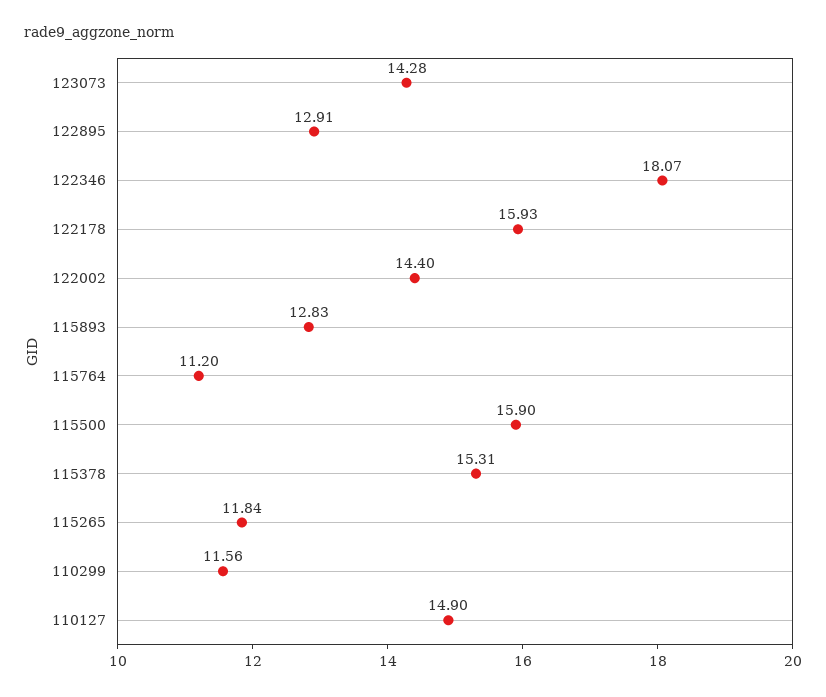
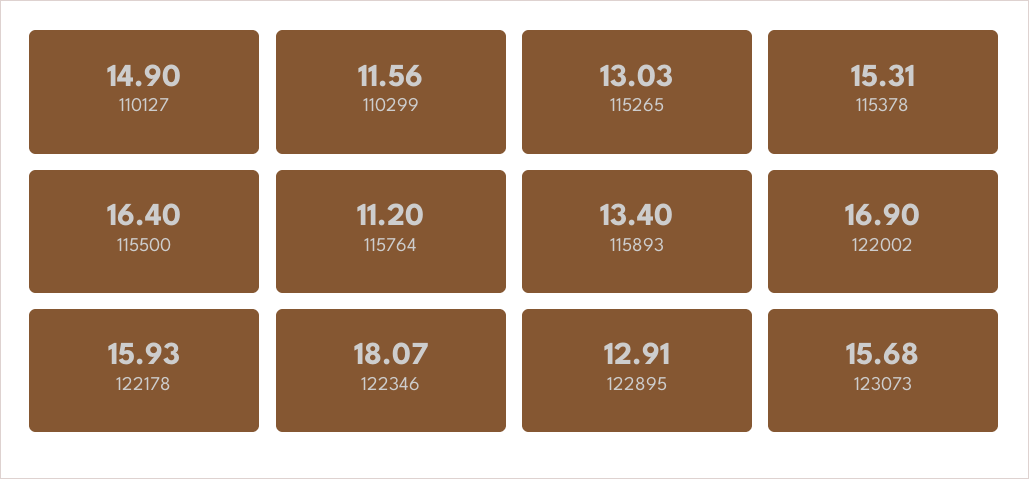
  {
-   "123073": 14.28,
+   "123073": 15.68,
    "122895": 12.91,
    "122346": 18.07,
    "122178": 15.93,
-   "122002": 14.4,
+   "122002": 16.9,
-   "115893": 12.83,
+   "115893": 13.4,
    "115764": 11.2,
-   "115500": 15.9,
+   "115500": 16.4,
    "115378": 15.31,
-   "115265": 11.84,
+   "115265": 13.03,
    "110299": 11.56,
    "110127": 14.9
  }

